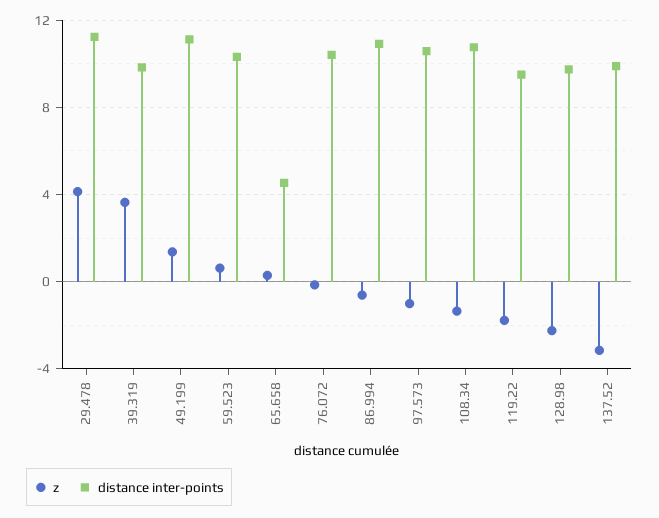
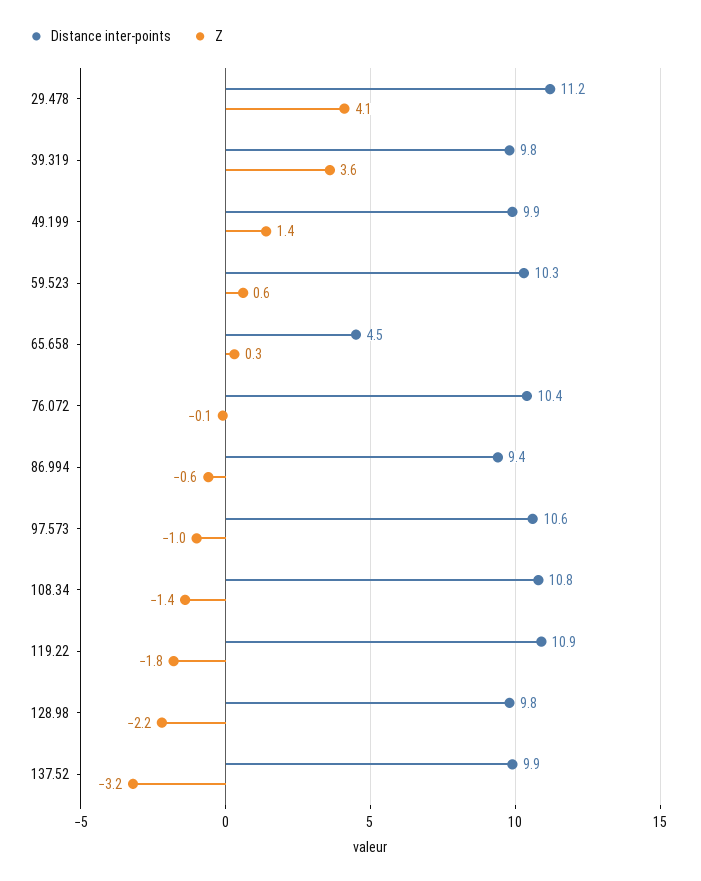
  {
    "z": {
      "29.478": 4.1,
      "39.319": 3.6,
      "49.199": 1.4,
      "59.523": 0.6,
      "65.658": 0.3,
      "76.072": -0.1,
      "86.994": -0.6,
      "97.573": -1,
      "108.34": -1.4,
      "119.22": -1.8,
      "128.98": -2.2,
      "137.52": -3.2
    },
    "distance inter-points": {
      "29.478": 11.2,
      "39.319": 9.8,
-     "49.199": 11,
+     "49.199": 9.9,
      "59.523": 10.3,
      "65.658": 4.5,
      "76.072": 10.4,
-     "86.994": 11,
+     "86.994": 9.4,
      "97.573": 10.6,
      "108.34": 10.8,
-     "119.22": 9.5,
+     "119.22": 10.9,
      "128.98": 9.8,
      "137.52": 9.9
    }
  }

